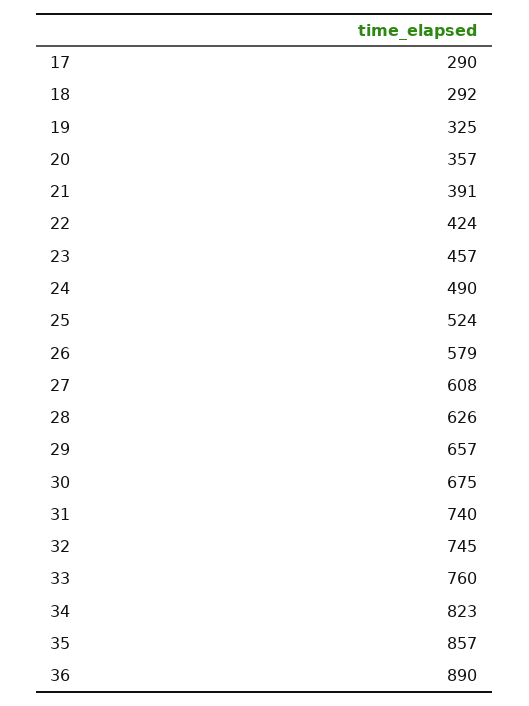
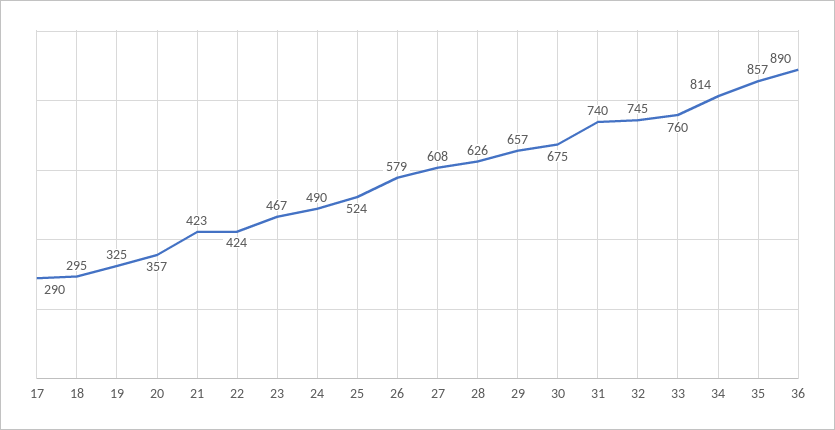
  {
    "17": 290,
-   "18": 292,
+   "18": 295,
    "19": 325,
    "20": 357,
-   "21": 391,
+   "21": 423,
    "22": 424,
-   "23": 457,
+   "23": 467,
    "24": 490,
    "25": 524,
    "26": 579,
    "27": 608,
    "28": 626,
    "29": 657,
    "30": 675,
    "31": 740,
    "32": 745,
    "33": 760,
-   "34": 823,
+   "34": 814,
    "35": 857,
    "36": 890
  }

